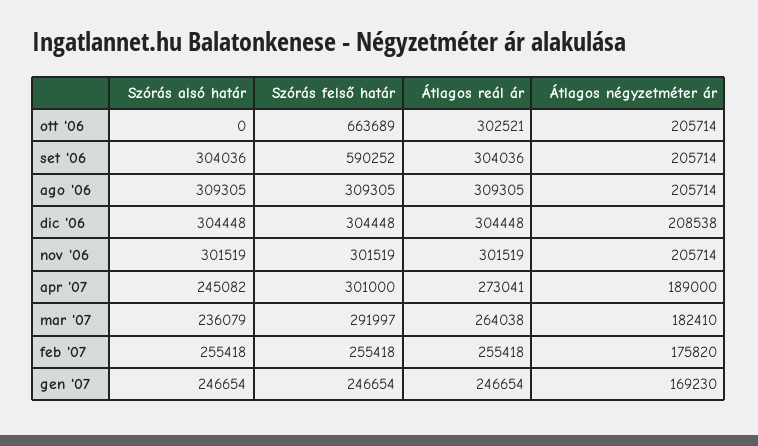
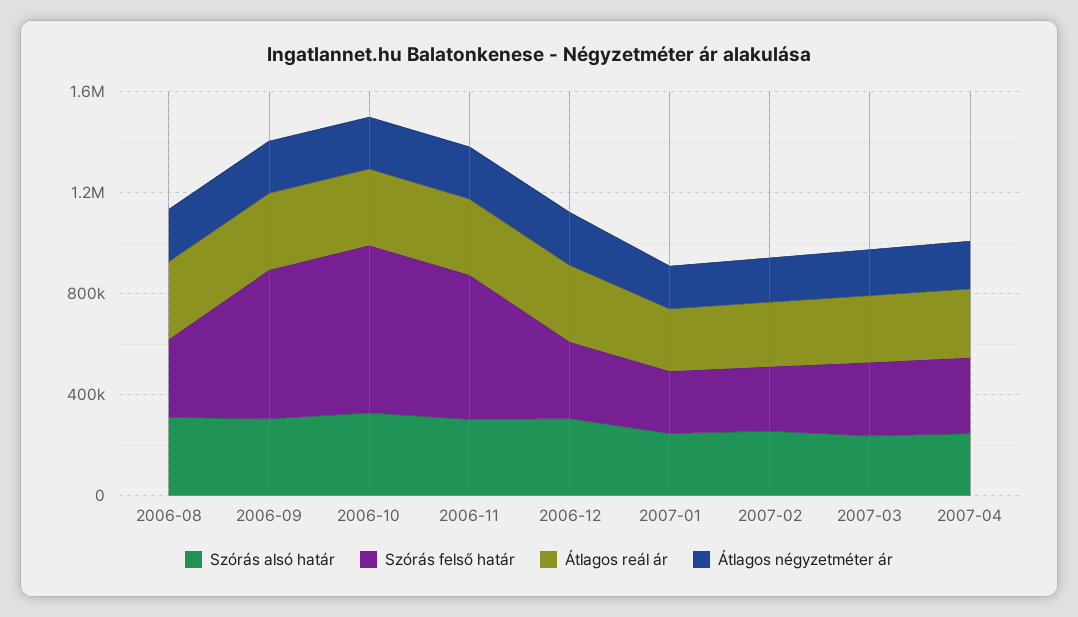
  {
    "Szórás alsó határ": {
-     "ott '06": 0,
+     "ott '06": 300000,
      "set '06": 304036,
      "ago '06": 309305,
      "dic '06": 304448,
      "nov '06": 301519,
      "apr '07": 245082,
      "mar '07": 236079,
      "feb '07": 255418,
      "gen '07": 246654
    },
    "Szórás felső határ": {
      "ott '06": 663689,
      "set '06": 590252,
      "ago '06": 309305,
      "dic '06": 304448,
-     "nov '06": 301519,
+     "nov '06": 600000,
      "apr '07": 301000,
      "mar '07": 291997,
      "feb '07": 255418,
      "gen '07": 246654
    },
    "Átlagos reál ár": {
      "ott '06": 302521,
      "set '06": 304036,
      "ago '06": 309305,
      "dic '06": 304448,
      "nov '06": 301519,
      "apr '07": 273041,
      "mar '07": 264038,
      "feb '07": 255418,
      "gen '07": 246654
    },
    "Átlagos négyzetméter ár": {
      "ott '06": 205714,
      "set '06": 205714,
      "ago '06": 205714,
      "dic '06": 208538,
      "nov '06": 205714,
      "apr '07": 189000,
      "mar '07": 182410,
      "feb '07": 175820,
      "gen '07": 169230
    }
  }

